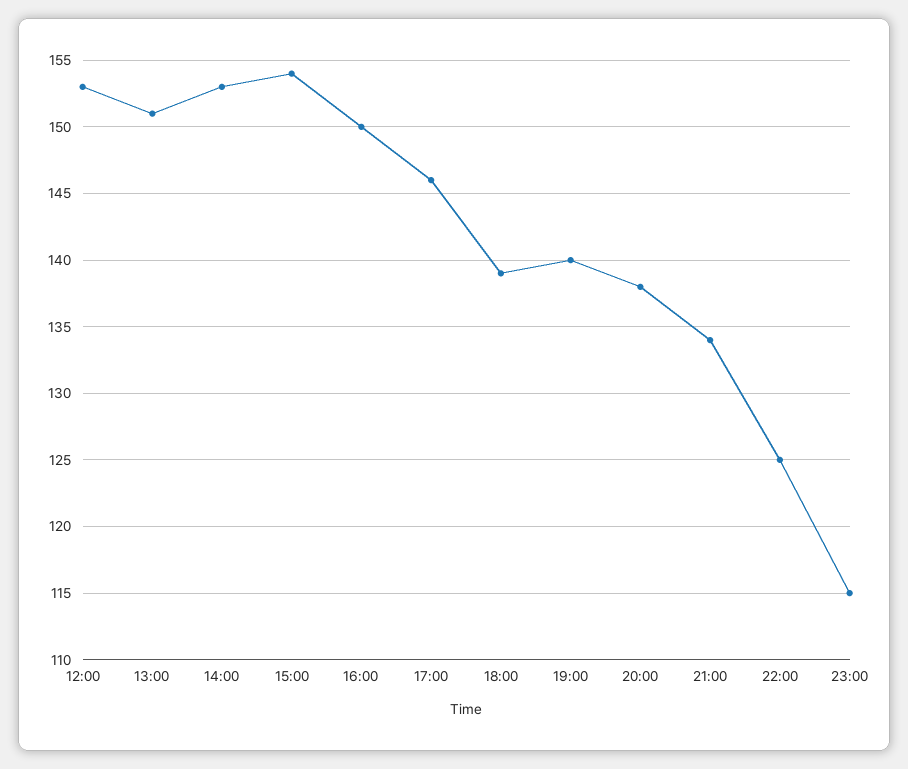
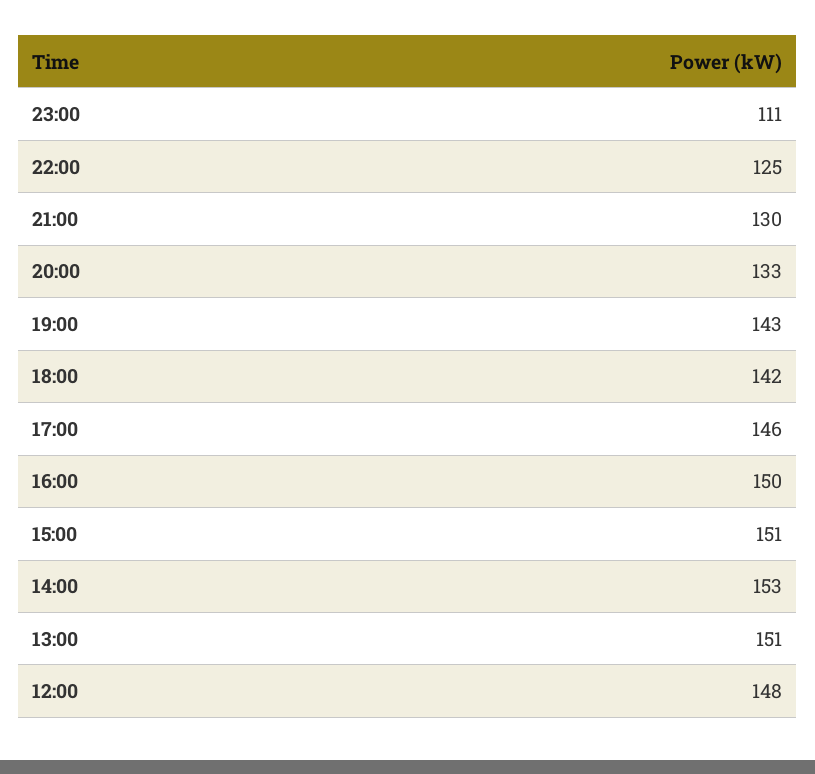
  {
-   "12:00": 153,
+   "12:00": 148,
    "13:00": 151,
    "14:00": 153,
-   "15:00": 154,
+   "15:00": 151,
    "16:00": 150,
    "17:00": 146,
-   "18:00": 139,
+   "18:00": 142,
-   "19:00": 140,
+   "19:00": 143,
-   "20:00": 138,
+   "20:00": 133,
-   "21:00": 134,
+   "21:00": 130,
    "22:00": 125,
-   "23:00": 115
+   "23:00": 111
  }

